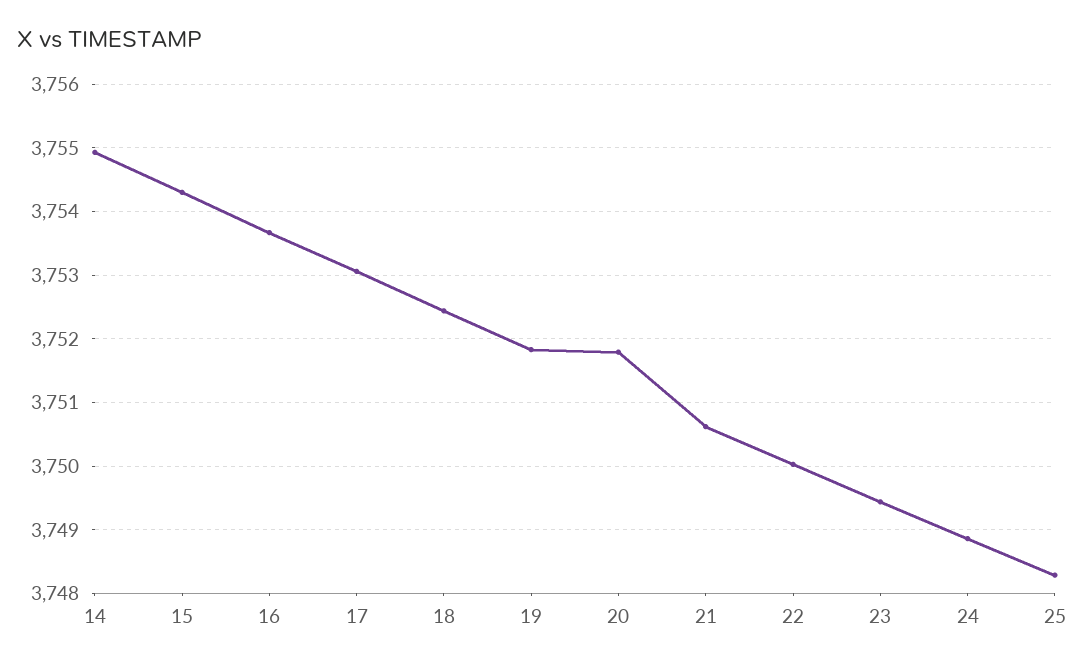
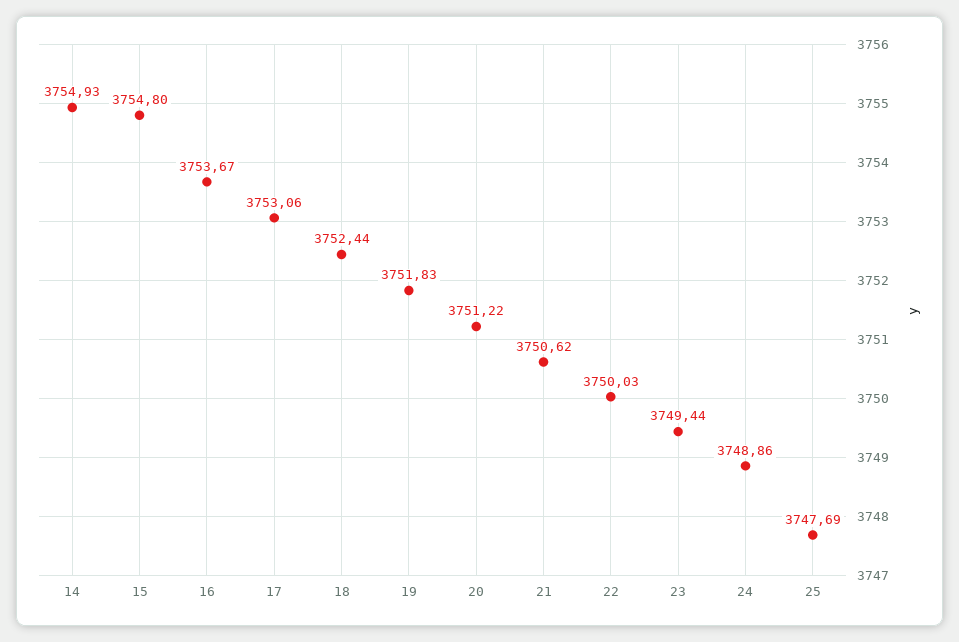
  {
    "14": 3754.93,
-   "15": 3754.3,
+   "15": 3754.8,
    "16": 3753.67,
    "17": 3753.06,
    "18": 3752.44,
    "19": 3751.83,
-   "20": 3751.8,
+   "20": 3751.22,
    "21": 3750.62,
    "22": 3750.03,
    "23": 3749.44,
    "24": 3748.86,
-   "25": 3748.3
+   "25": 3747.69
  }

